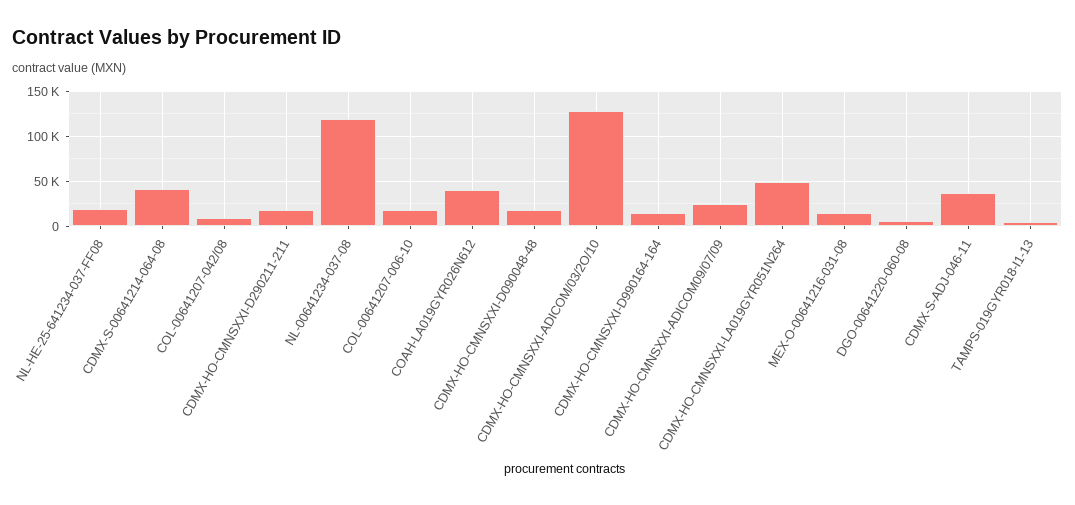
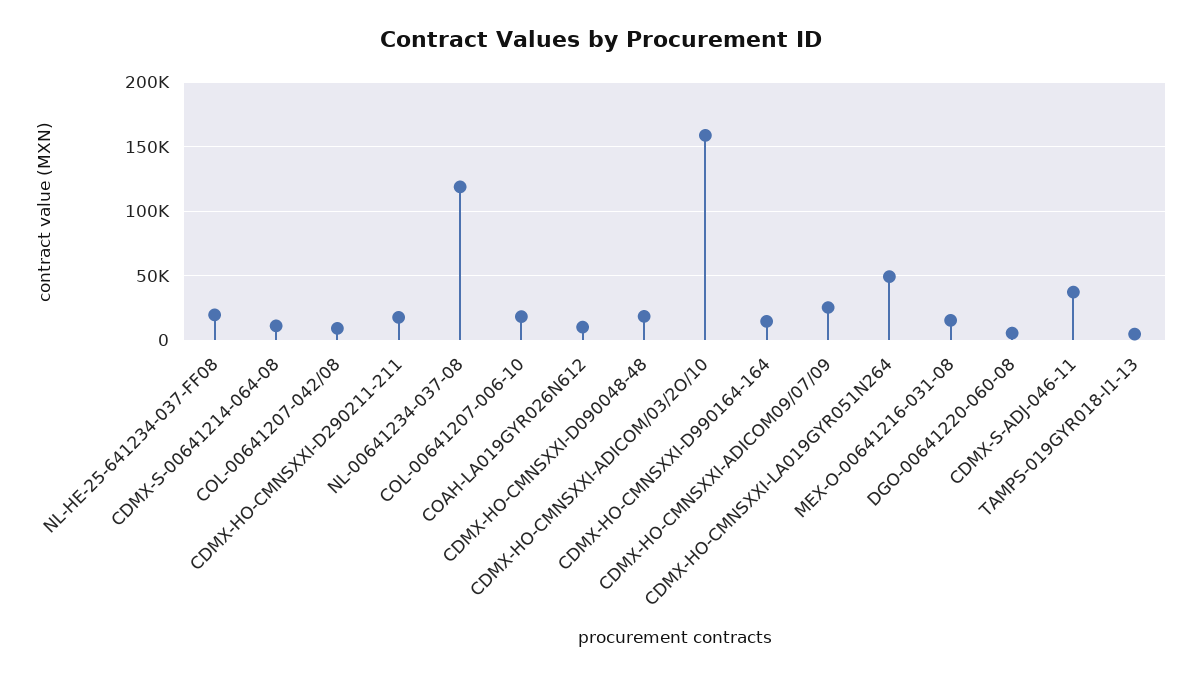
  {
    "NL-HE-25-641234-037-FF08": 20000,
-   "CDMX-S-00641214-064-08": 40000,
+   "CDMX-S-00641214-064-08": 10000,
    "COL-00641207-042/08": 10000,
    "CDMX-HO-CMNSXXI-D290211-211": 20000,
    "NL-00641234-037-08": 120000,
    "COL-00641207-006-10": 20000,
-   "COAH-LA019GYR026N612": 40000,
+   "COAH-LA019GYR026N612": 10000,
    "CDMX-HO-CMNSXXI-D090048-48": 20000,
-   "CDMX-HO-CMNSXXI-ADICOM/03/2O/10": 130000,
+   "CDMX-HO-CMNSXXI-ADICOM/03/2O/10": 160000,
    "CDMX-HO-CMNSXXI-D990164-164": 15000,
    "CDMX-HO-CMNSXXI-ADICOM09/07/09": 25000,
    "CDMX-HO-CMNSXXI-LA019GYR051N264": 50000,
    "MEX-O-00641216-031-08": 15000,
    "DGO-00641220-060-08": 5000,
    "CDMX-S-ADJ-046-11": 35000,
    "TAMPS-019GYR018-I1-13": 5000
  }

